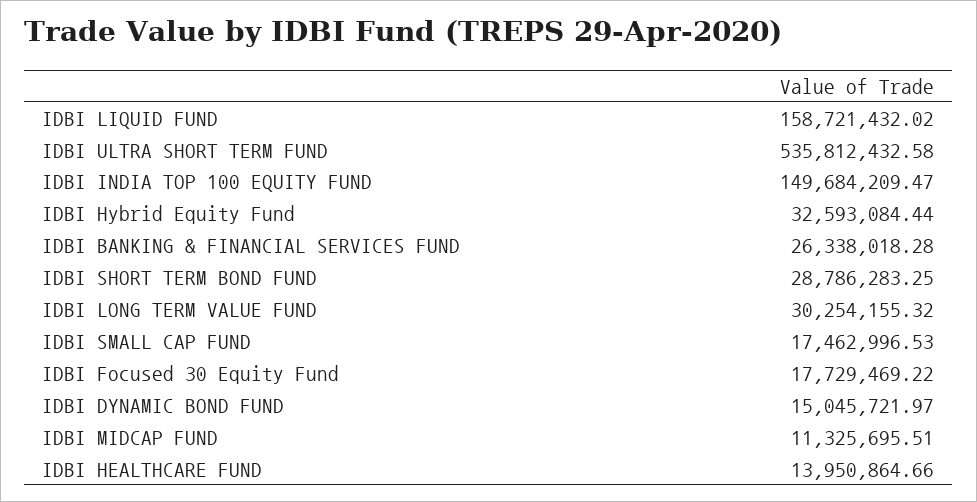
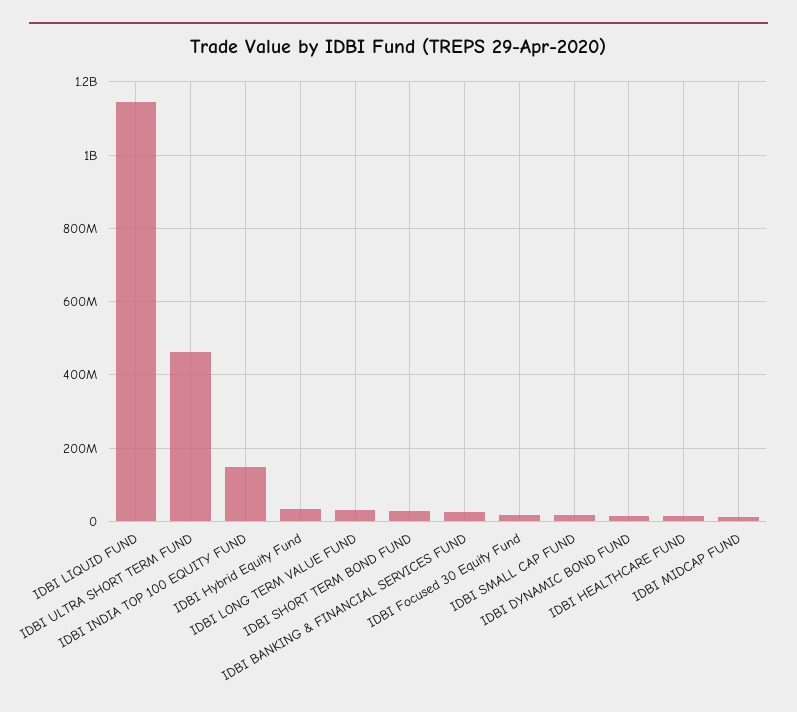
  {
-   "IDBI LIQUID FUND": 158721432.02,
+   "IDBI LIQUID FUND": 1140000000,
-   "IDBI ULTRA SHORT TERM FUND": 535812432.58,
+   "IDBI ULTRA SHORT TERM FUND": 460000000,
    "IDBI INDIA TOP 100 EQUITY FUND": 149684209.47,
    "IDBI Hybrid Equity Fund": 32593084.44,
    "IDBI BANKING & FINANCIAL SERVICES FUND": 26338018.28,
    "IDBI SHORT TERM BOND FUND": 28786283.25,
    "IDBI LONG TERM VALUE FUND": 30254155.32,
    "IDBI SMALL CAP FUND": 17462996.53,
    "IDBI Focused 30 Equity Fund": 17729469.22,
    "IDBI DYNAMIC BOND FUND": 15045721.97,
    "IDBI MIDCAP FUND": 11325695.51,
    "IDBI HEALTHCARE FUND": 13950864.66
  }

